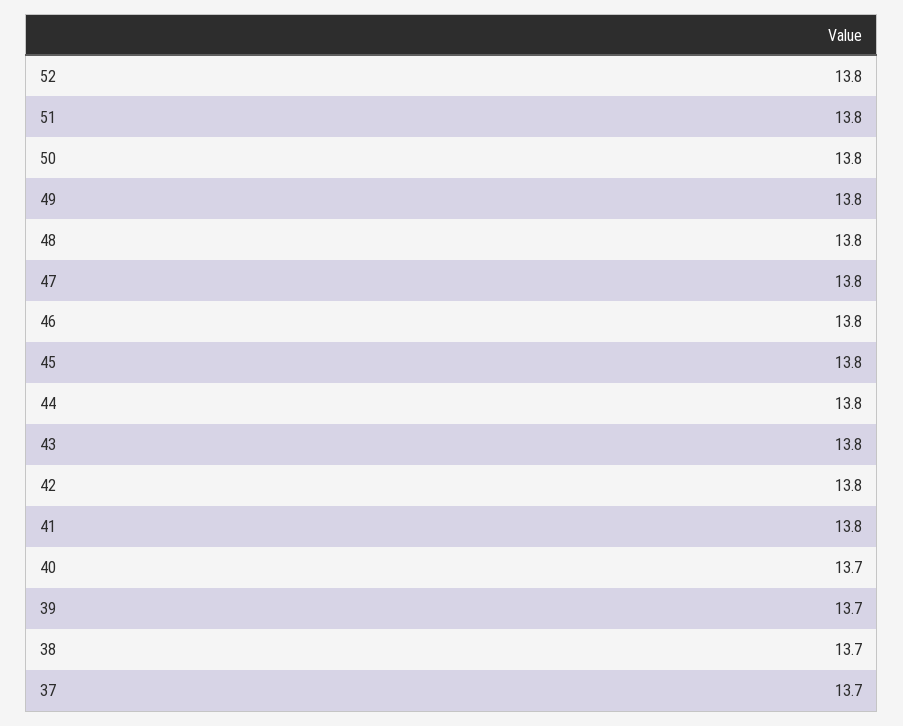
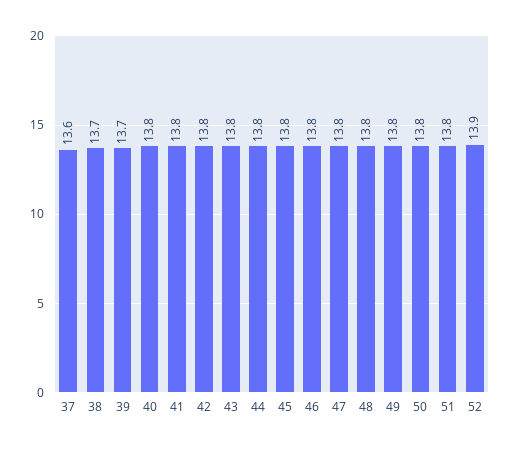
  {
-   "52": 13.8,
+   "52": 13.9,
    "51": 13.8,
    "50": 13.8,
    "49": 13.8,
    "48": 13.8,
    "47": 13.8,
    "46": 13.8,
    "45": 13.8,
    "44": 13.8,
    "43": 13.8,
    "42": 13.8,
    "41": 13.8,
-   "40": 13.7,
+   "40": 13.8,
    "39": 13.7,
    "38": 13.7,
-   "37": 13.7
+   "37": 13.6
  }

